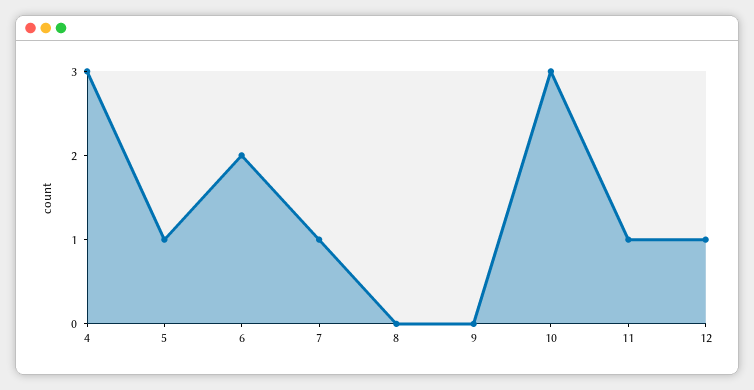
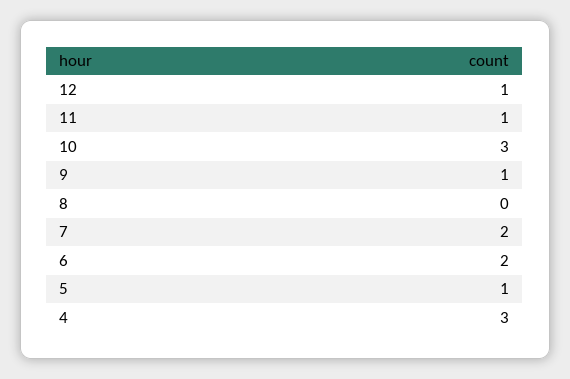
  {
    "4": 3,
    "5": 1,
    "6": 2,
-   "7": 1,
+   "7": 2,
    "8": 0,
-   "9": 0,
+   "9": 1,
    "10": 3,
    "11": 1,
    "12": 1
  }

